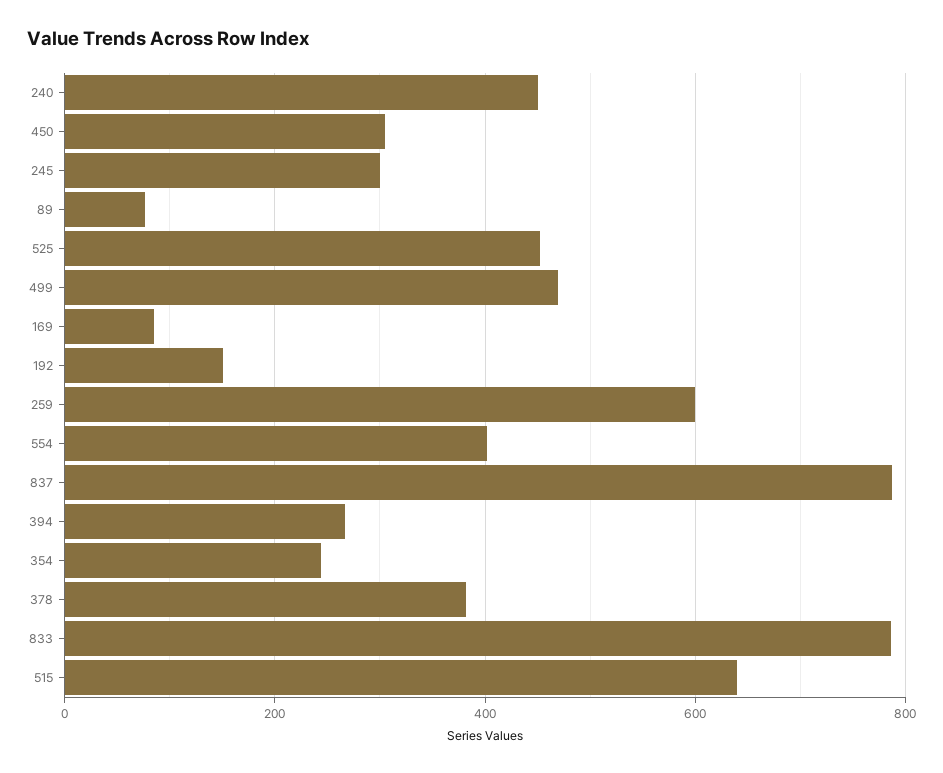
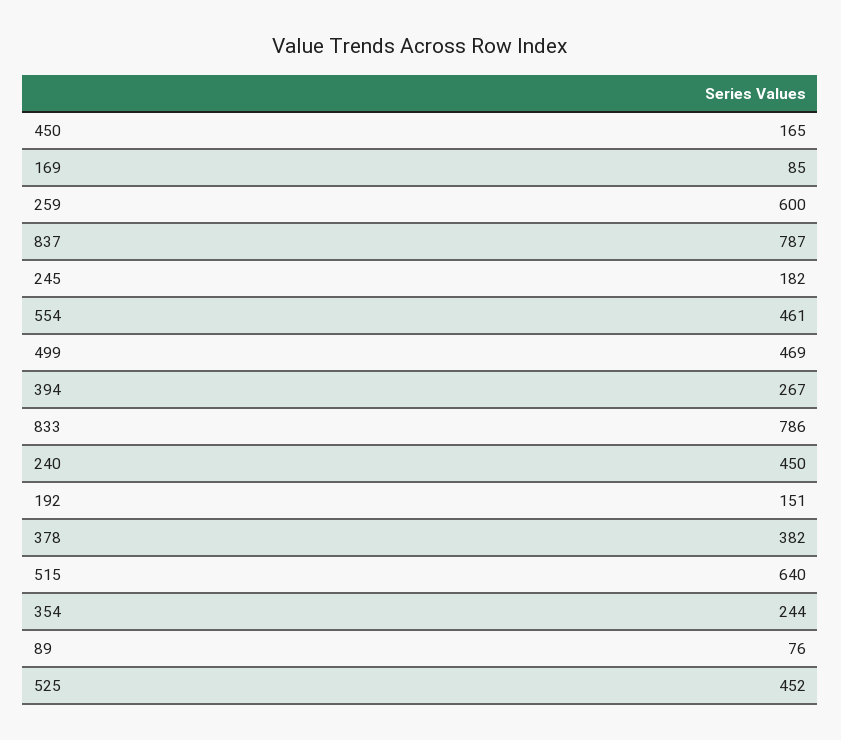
  {
    "240": 450,
-   "450": 300,
+   "450": 165,
-   "245": 300,
+   "245": 182,
    "89": 76,
    "525": 452,
    "499": 469,
    "169": 85,
    "192": 151,
    "259": 600,
-   "554": 400,
+   "554": 461,
    "837": 787,
    "394": 267,
    "354": 244,
    "378": 382,
    "833": 786,
    "515": 640
  }

